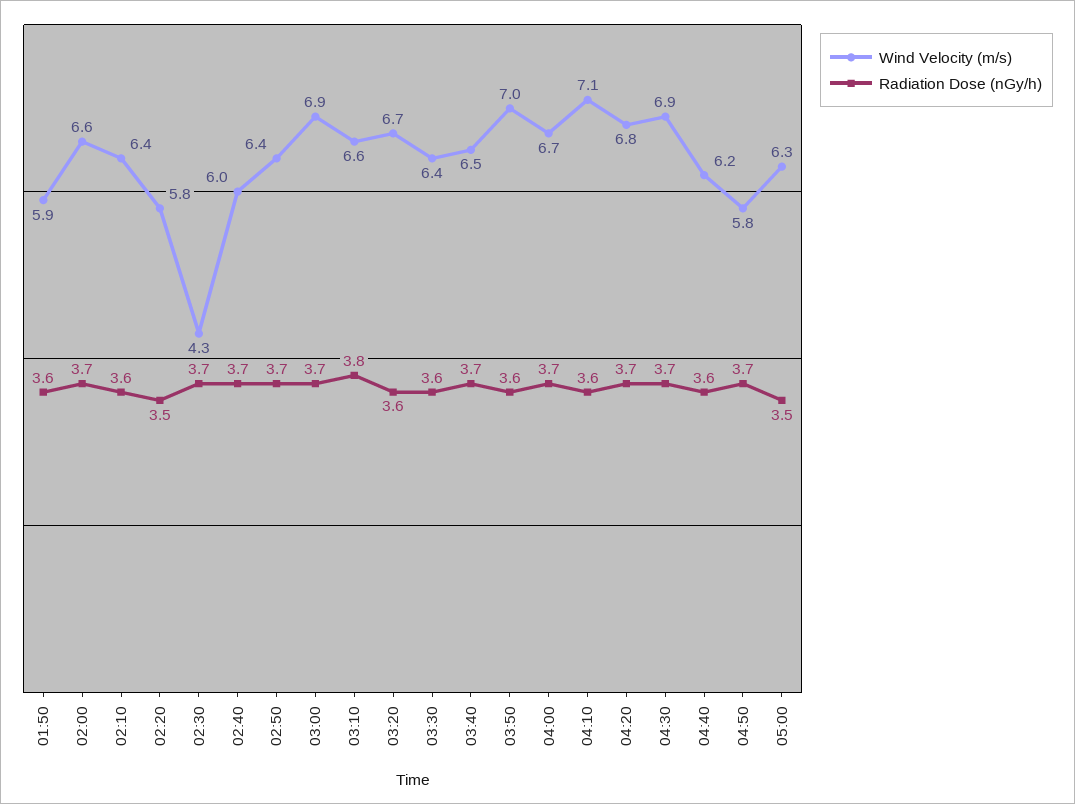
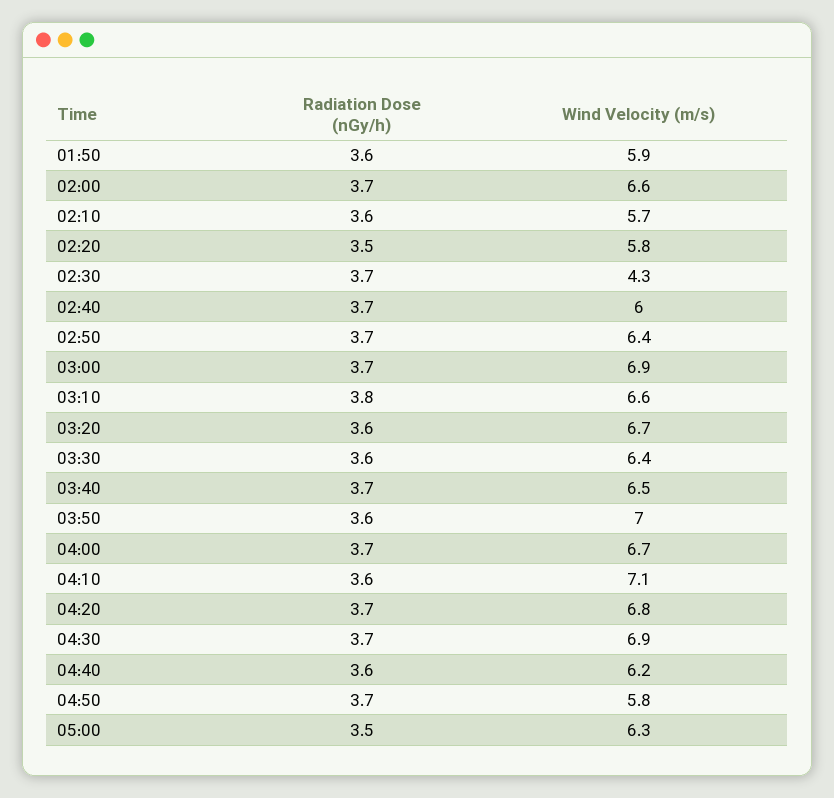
  {
    "Wind Velocity (m/s)": {
      "01:50": 5.9,
      "02:00": 6.6,
-     "02:10": 6.4,
+     "02:10": 5.7,
      "02:20": 5.8,
      "02:30": 4.3,
      "02:40": 6,
      "02:50": 6.4,
      "03:00": 6.9,
      "03:10": 6.6,
      "03:20": 6.7,
      "03:30": 6.4,
      "03:40": 6.5,
      "03:50": 7,
      "04:00": 6.7,
      "04:10": 7.1,
      "04:20": 6.8,
      "04:30": 6.9,
      "04:40": 6.2,
      "04:50": 5.8,
      "05:00": 6.3
    },
    "Radiation Dose (nGy/h)": {
      "01:50": 3.6,
      "02:00": 3.7,
      "02:10": 3.6,
      "02:20": 3.5,
      "02:30": 3.7,
      "02:40": 3.7,
      "02:50": 3.7,
      "03:00": 3.7,
      "03:10": 3.8,
      "03:20": 3.6,
      "03:30": 3.6,
      "03:40": 3.7,
      "03:50": 3.6,
      "04:00": 3.7,
      "04:10": 3.6,
      "04:20": 3.7,
      "04:30": 3.7,
      "04:40": 3.6,
      "04:50": 3.7,
      "05:00": 3.5
    }
  }

